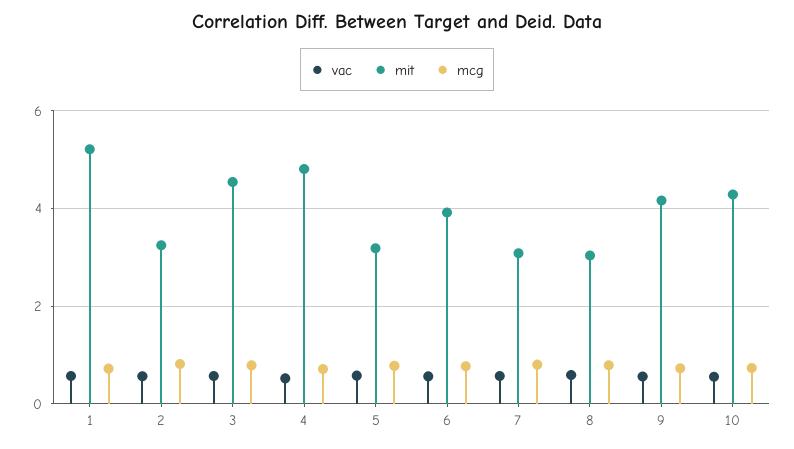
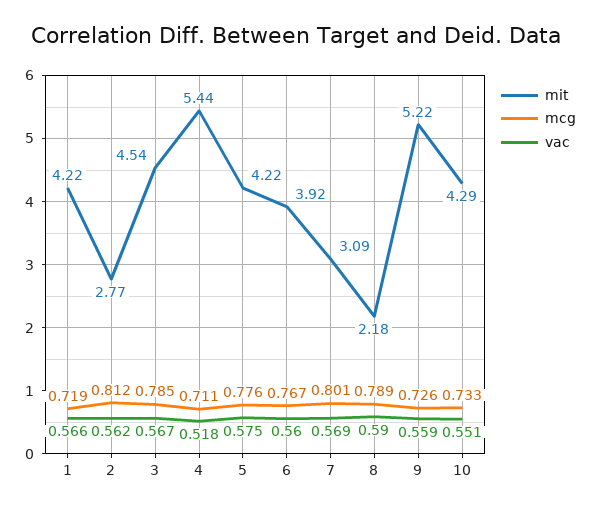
  {
    "vac": {
      "1": 0.566,
      "2": 0.562,
      "3": 0.567,
      "4": 0.518,
      "5": 0.575,
      "6": 0.56,
      "7": 0.569,
      "8": 0.59,
      "9": 0.559,
      "10": 0.551
    },
    "mit": {
-     "1": 5.2,
+     "1": 4.22,
-     "2": 3.2,
+     "2": 2.77,
      "3": 4.54,
-     "4": 4.8,
+     "4": 5.44,
-     "5": 3.2,
+     "5": 4.22,
      "6": 3.92,
      "7": 3.09,
-     "8": 3,
+     "8": 2.18,
-     "9": 4.2,
+     "9": 5.22,
      "10": 4.29
    },
    "mcg": {
      "1": 0.719,
      "2": 0.812,
      "3": 0.785,
      "4": 0.711,
      "5": 0.776,
      "6": 0.767,
      "7": 0.801,
      "8": 0.789,
      "9": 0.726,
      "10": 0.733
    }
  }

